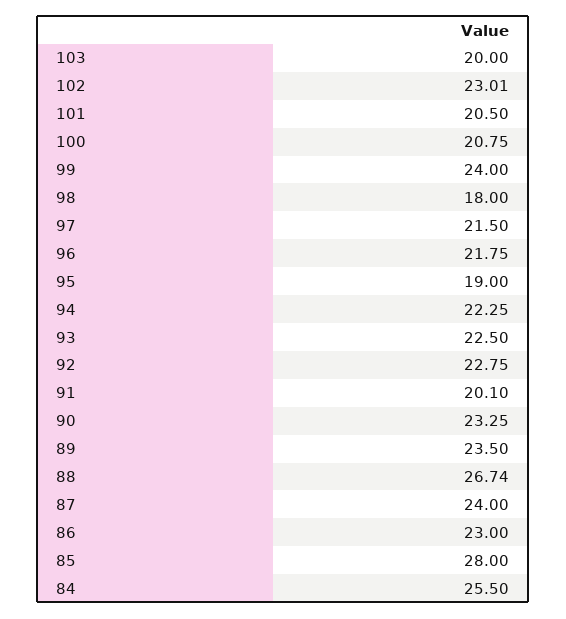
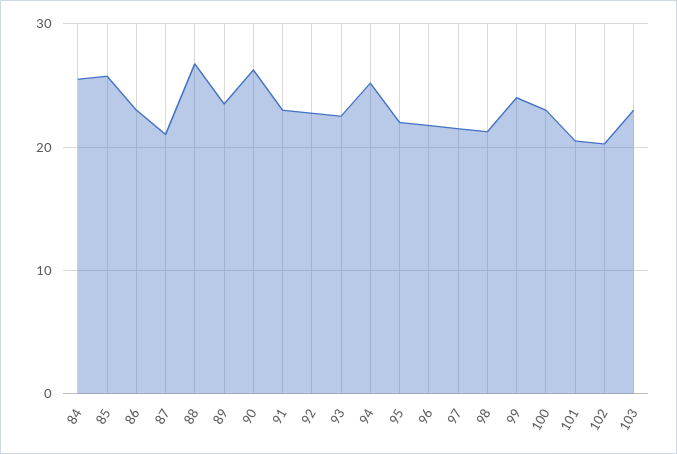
  {
-   "103": 20,
+   "103": 23,
-   "102": 23.01,
+   "102": 20,
    "101": 20.5,
-   "100": 20.75,
+   "100": 23,
    "99": 24,
-   "98": 18,
+   "98": 21,
    "97": 21.5,
    "96": 21.75,
-   "95": 19,
+   "95": 22,
-   "94": 22.25,
+   "94": 25,
    "93": 22.5,
    "92": 22.75,
-   "91": 20.1,
+   "91": 23,
-   "90": 23.25,
+   "90": 26,
    "89": 23.5,
    "88": 26.74,
-   "87": 24,
+   "87": 21,
    "86": 23,
-   "85": 28,
+   "85": 26,
    "84": 25.5
  }

